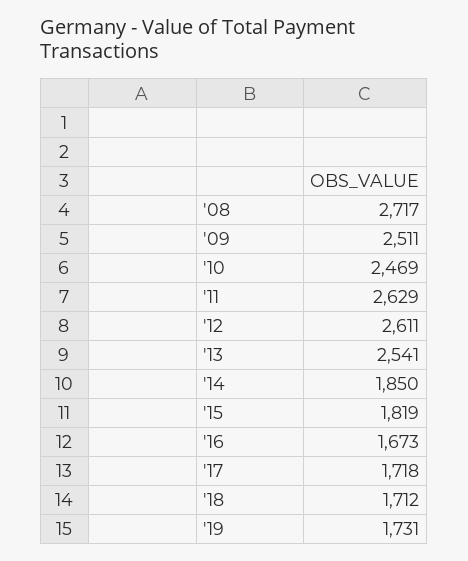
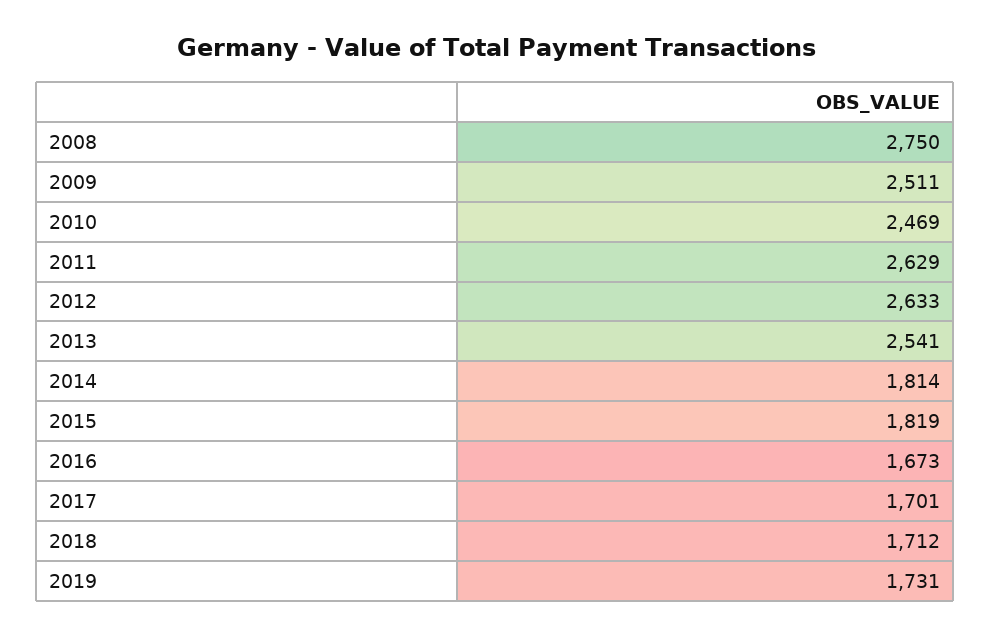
  {
-   "'08": 2717,
+   "'08": 2750,
    "'09": 2511,
    "'10": 2469,
    "'11": 2629,
-   "'12": 2611,
+   "'12": 2633,
    "'13": 2541,
-   "'14": 1850,
+   "'14": 1814,
    "'15": 1819,
    "'16": 1673,
-   "'17": 1718,
+   "'17": 1701,
    "'18": 1712,
    "'19": 1731
  }

